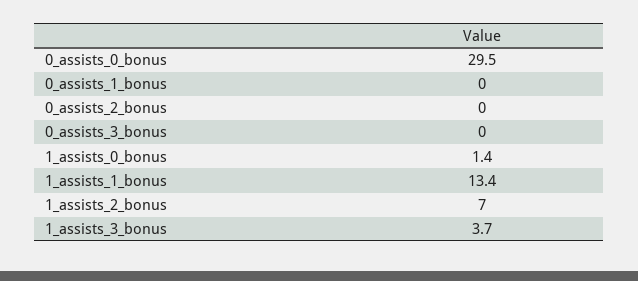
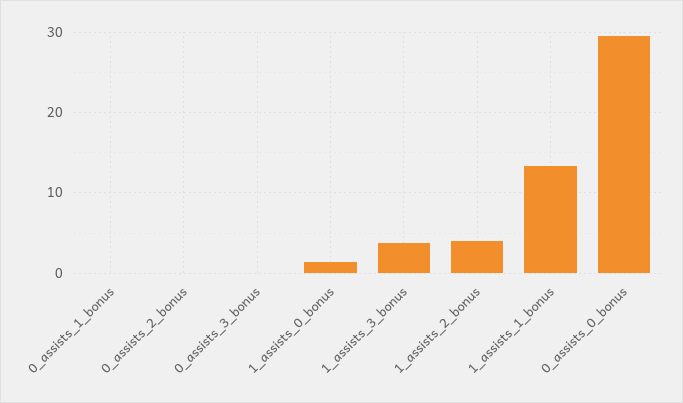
  {
    "0_assists_0_bonus": 29.5,
    "0_assists_1_bonus": 0,
    "0_assists_2_bonus": 0,
    "0_assists_3_bonus": 0,
    "1_assists_0_bonus": 1.4,
    "1_assists_1_bonus": 13.4,
-   "1_assists_2_bonus": 7,
+   "1_assists_2_bonus": 4,
    "1_assists_3_bonus": 3.7
  }

